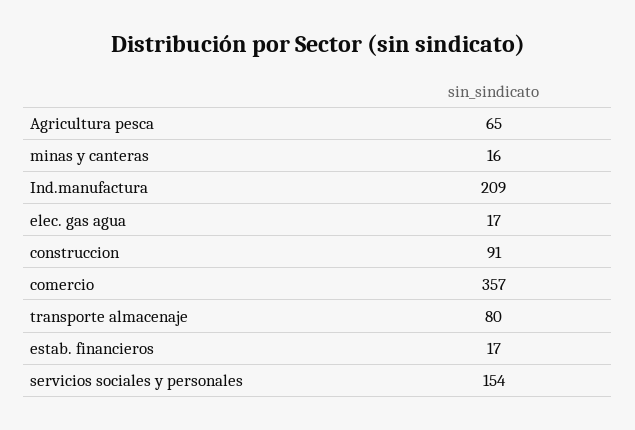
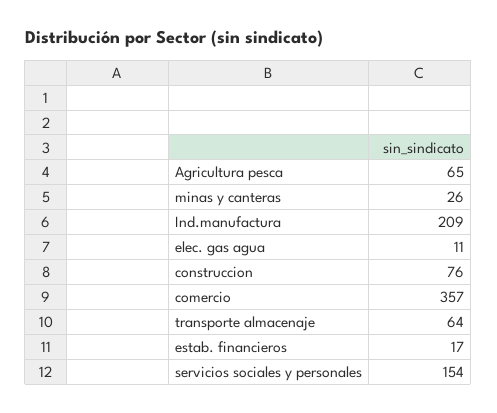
  {
    "Agricultura pesca": 65,
-   "minas y canteras": 16,
+   "minas y canteras": 26,
    "Ind.manufactura": 209,
-   "elec. gas agua": 17,
+   "elec. gas agua": 11,
-   "construccion": 91,
+   "construccion": 76,
    "comercio": 357,
-   "transporte almacenaje": 80,
+   "transporte almacenaje": 64,
    "estab. financieros": 17,
    "servicios sociales y personales": 154
  }

